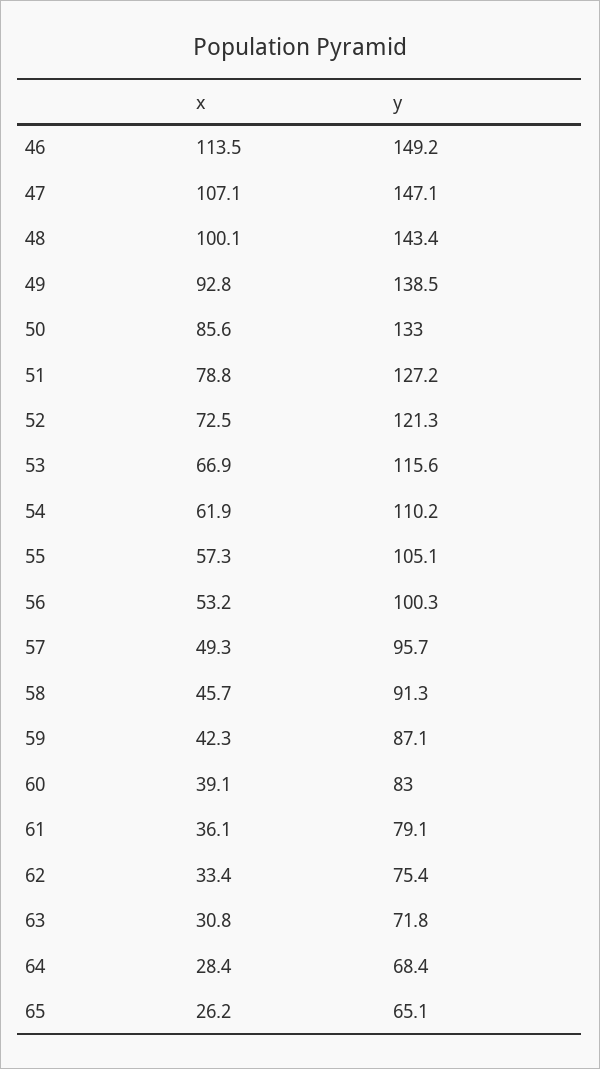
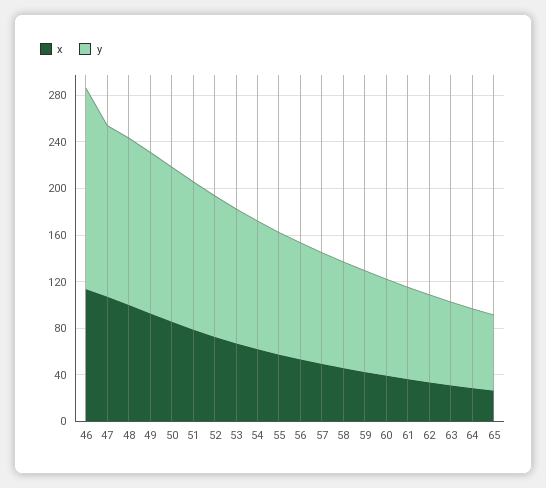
  {
    "x": {
      "46": 113.5,
      "47": 107.1,
      "48": 100.1,
      "49": 92.8,
      "50": 85.6,
      "51": 78.8,
      "52": 72.5,
      "53": 66.9,
      "54": 61.9,
      "55": 57.3,
      "56": 53.2,
      "57": 49.3,
      "58": 45.7,
      "59": 42.3,
      "60": 39.1,
      "61": 36.1,
      "62": 33.4,
      "63": 30.8,
      "64": 28.4,
      "65": 26.2
    },
    "y": {
-     "46": 149.2,
+     "46": 170,
      "47": 147.1,
      "48": 143.4,
      "49": 138.5,
      "50": 133,
      "51": 127.2,
      "52": 121.3,
      "53": 115.6,
      "54": 110.2,
      "55": 105.1,
      "56": 100.3,
      "57": 95.7,
      "58": 91.3,
      "59": 87.1,
      "60": 83,
      "61": 79.1,
      "62": 75.4,
      "63": 71.8,
      "64": 68.4,
      "65": 65.1
    }
  }

